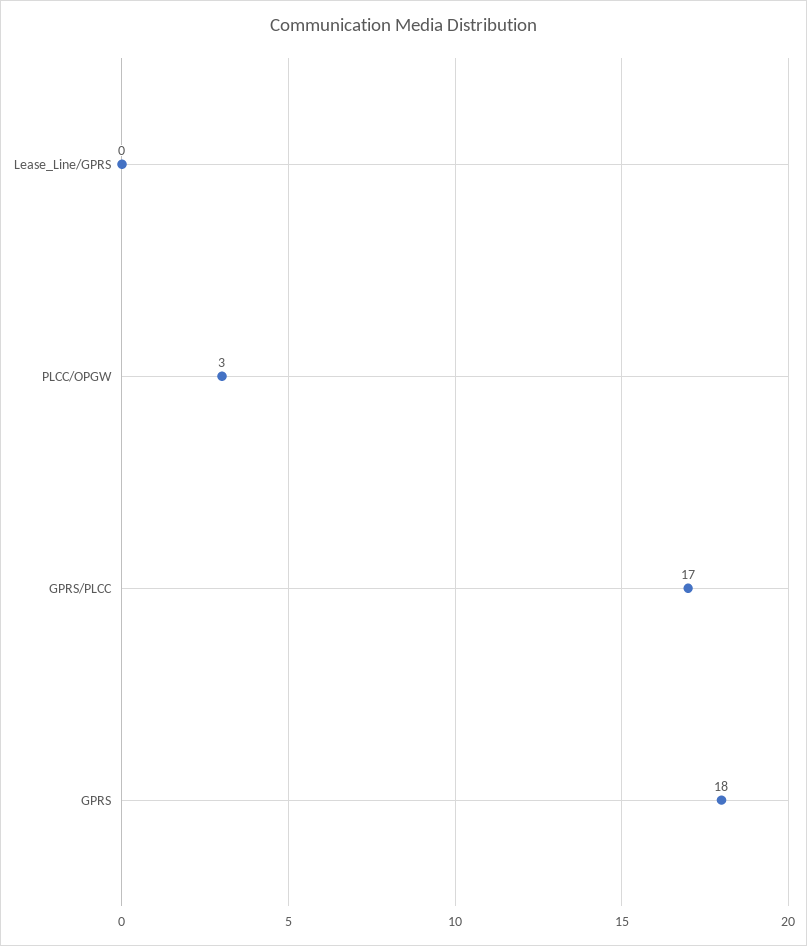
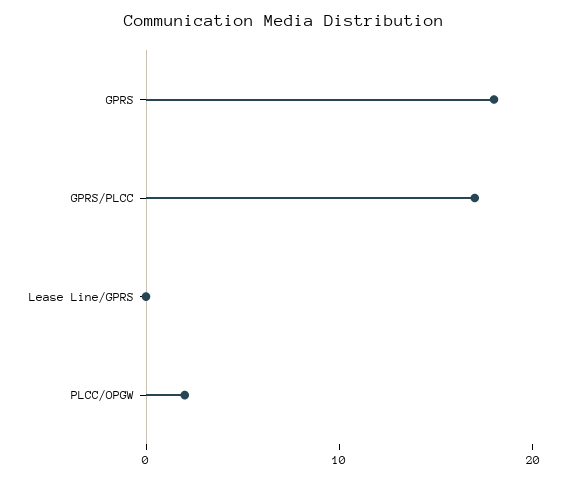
  {
    "Lease_Line/GPRS": 0,
-   "PLCC/OPGW": 3,
+   "PLCC/OPGW": 2,
    "GPRS/PLCC": 17,
    "GPRS": 18
  }

